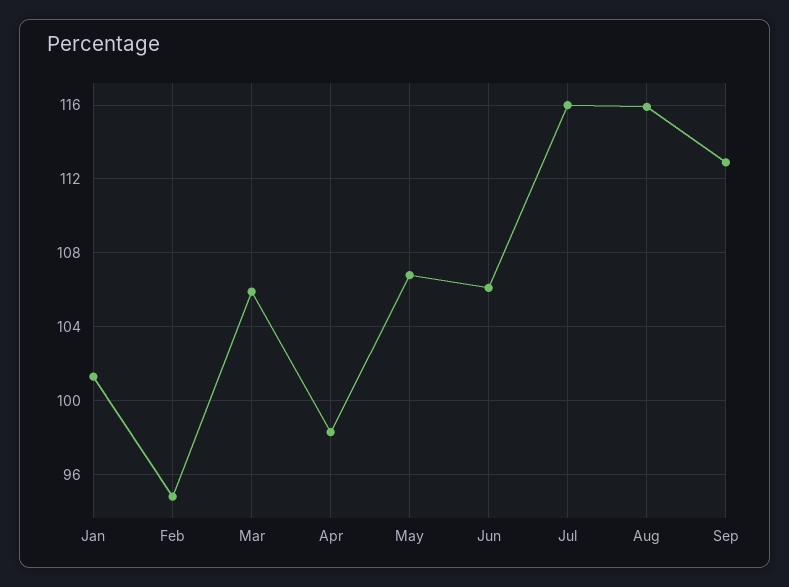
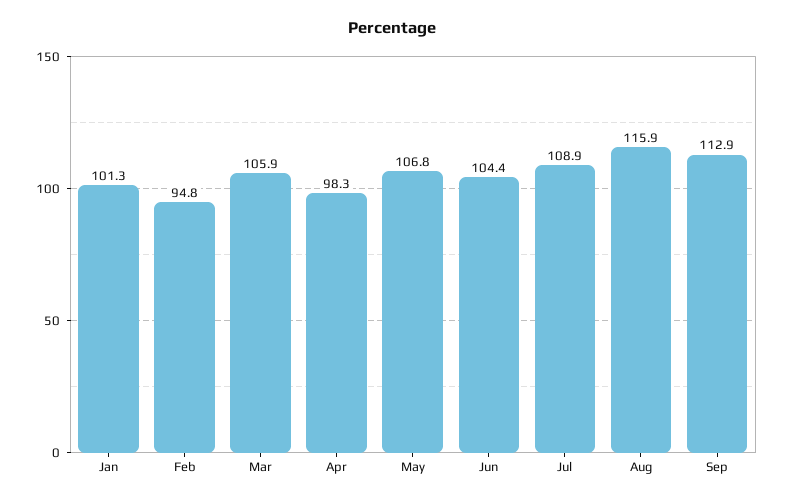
  {
    "Jan": 101.3,
    "Feb": 94.8,
    "Mar": 105.9,
    "Apr": 98.3,
    "May": 106.8,
-   "Jun": 106,
+   "Jun": 104.4,
-   "Jul": 116,
+   "Jul": 108.9,
    "Aug": 115.9,
    "Sep": 112.9
  }

